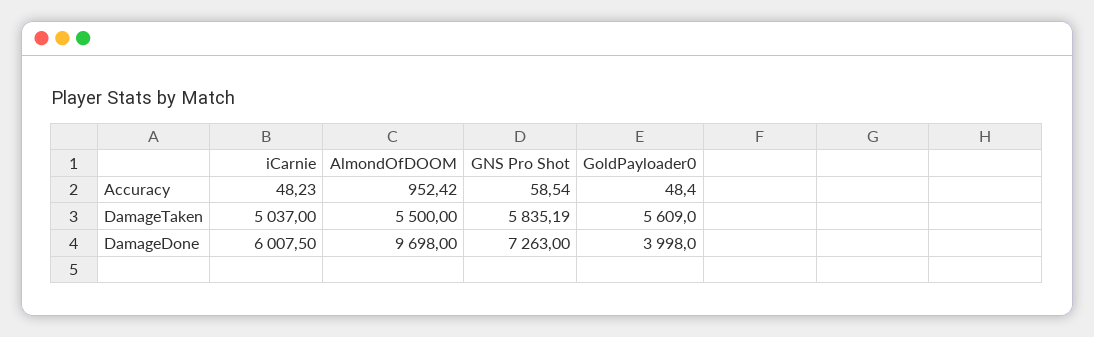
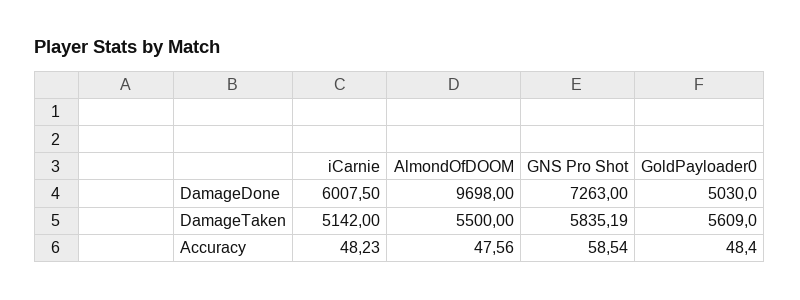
  {
    "iCarnie": {
      "Accuracy": 48.23,
-     "DamageTaken": 5037,
+     "DamageTaken": 5142,
      "DamageDone": 6007.5
    },
    "AlmondOfDOOM": {
-     "Accuracy": 952.42,
+     "Accuracy": 47.56,
      "DamageTaken": 5500,
      "DamageDone": 9698
    },
    "GNS Pro Shot": {
      "Accuracy": 58.54,
      "DamageTaken": 5835.19,
      "DamageDone": 7263
    },
    "GoldPayloader0": {
      "Accuracy": 48.4,
      "DamageTaken": 5609,
-     "DamageDone": 3998
+     "DamageDone": 5030
    }
  }

